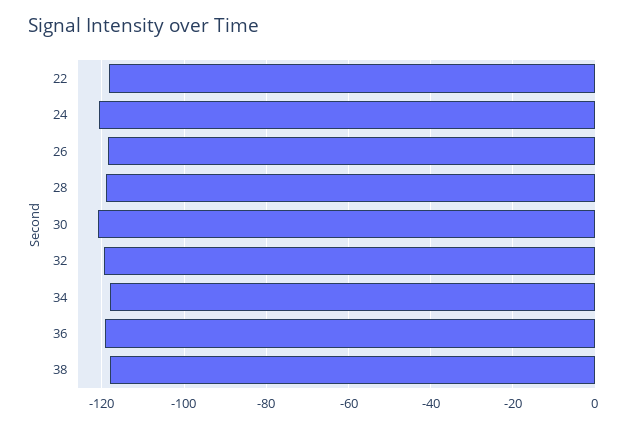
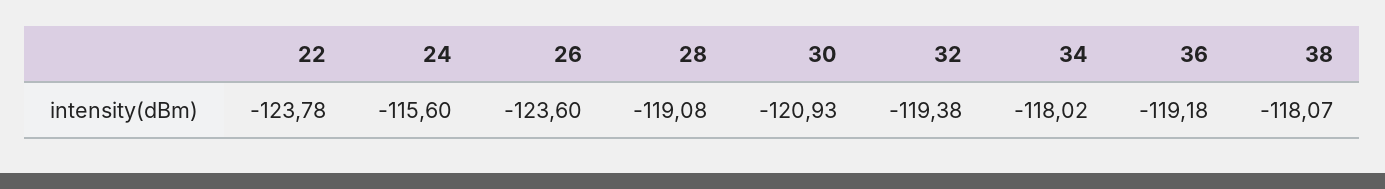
  {
-   "22": -118,
+   "22": -123.78,
-   "24": -120,
+   "24": -115.6,
-   "26": -118,
+   "26": -123.6,
    "28": -119.08,
    "30": -120.93,
    "32": -119.38,
    "34": -118.02,
    "36": -119.18,
    "38": -118.07
  }

